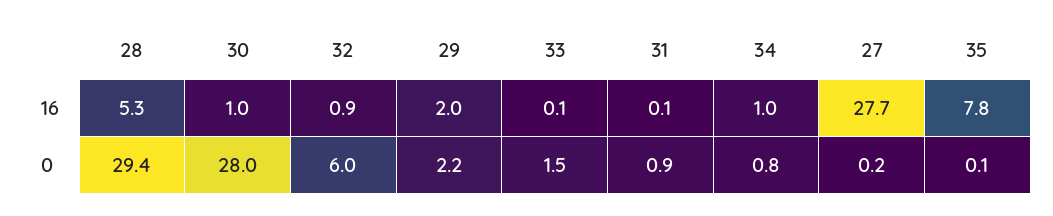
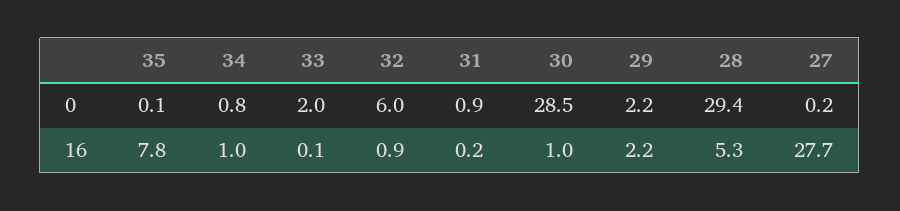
  {
    "28": {
      "16": 5.3,
      "0": 29.4
    },
    "30": {
      "16": 1,
-     "0": 28
+     "0": 28.5
    },
    "32": {
      "16": 0.9,
      "0": 6
    },
    "29": {
-     "16": 2,
+     "16": 2.2,
      "0": 2.2
    },
    "33": {
      "16": 0.1,
-     "0": 1.5
+     "0": 2
    },
    "31": {
-     "16": 0.1,
+     "16": 0.2,
      "0": 0.9
    },
    "34": {
      "16": 1,
      "0": 0.8
    },
    "27": {
      "16": 27.7,
      "0": 0.2
    },
    "35": {
      "16": 7.8,
      "0": 0.1
    }
  }

